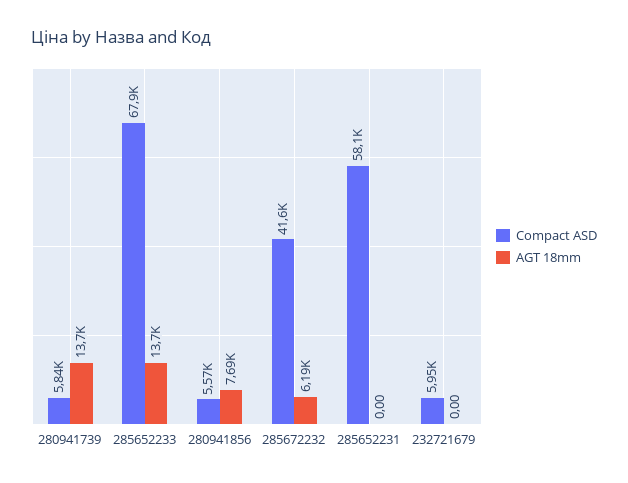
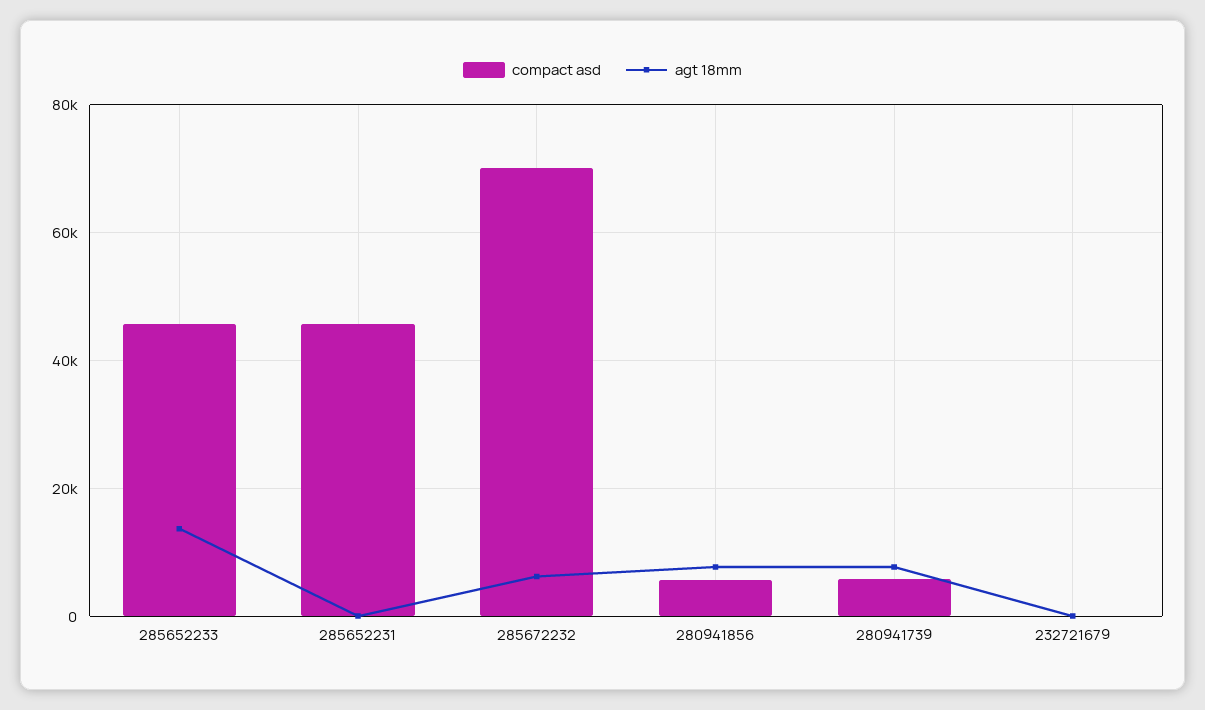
  {
    "Compact ASD": {
      "280941739": 5840,
-     "285652233": 67900,
+     "285652233": 46000,
      "280941856": 5570,
-     "285672232": 41600,
+     "285672232": 70000,
-     "285652231": 58100,
+     "285652231": 46000,
-     "232721679": 5950
+     "232721679": 0
    },
    "AGT 18mm": {
-     "280941739": 13700,
+     "280941739": 8000,
      "285652233": 13700,
      "280941856": 7690,
      "285672232": 6190,
      "285652231": 0,
      "232721679": 0
    }
  }

